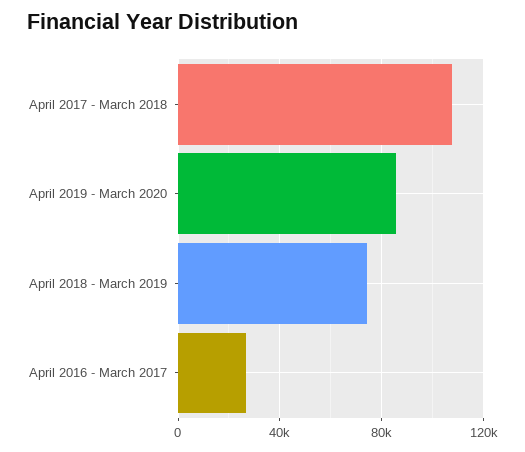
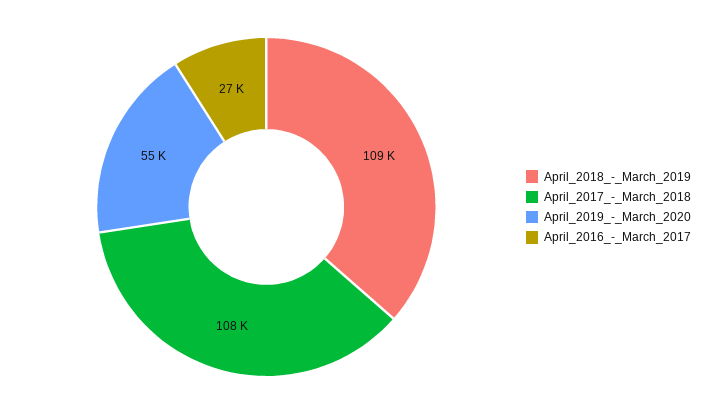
  {
    "April 2017 - March 2018": 108000,
-   "April 2019 - March 2020": 85000,
+   "April 2019 - March 2020": 55000,
-   "April 2018 - March 2019": 75000,
+   "April 2018 - March 2019": 109000,
    "April 2016 - March 2017": 27000
  }

